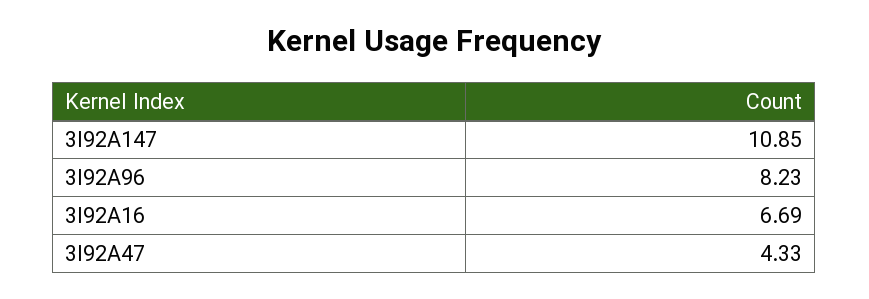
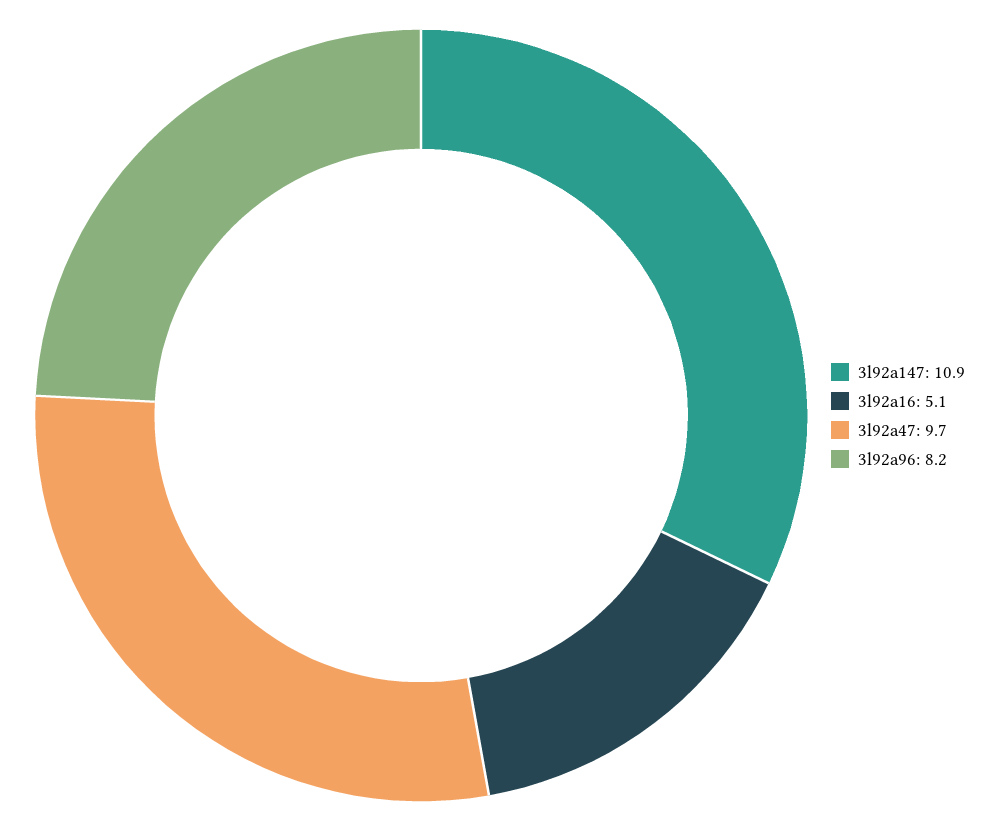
  {
    "3l92A147": 10.85,
    "3l92A96": 8.23,
-   "3l92A16": 6.69,
+   "3l92A16": 5.1,
-   "3l92A47": 4.33
+   "3l92A47": 9.7
  }

